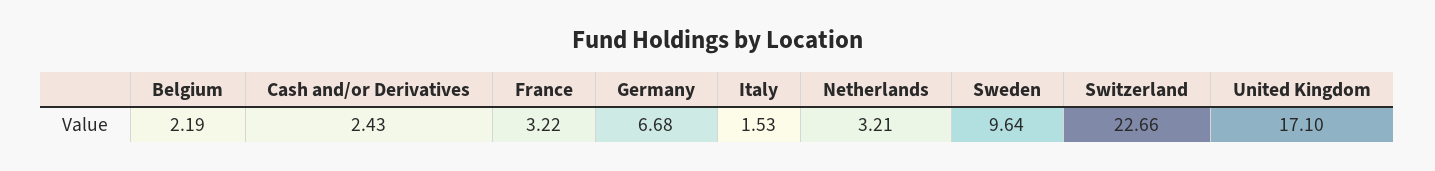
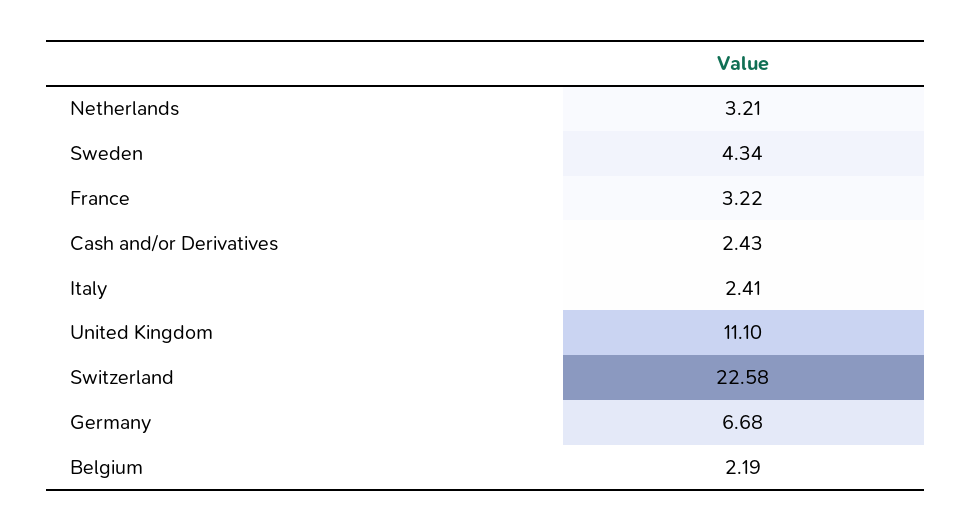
  {
    "Belgium": 2.19,
    "Cash and/or Derivatives": 2.43,
    "France": 3.22,
    "Germany": 6.68,
-   "Italy": 1.53,
+   "Italy": 2.41,
    "Netherlands": 3.21,
-   "Sweden": 9.64,
+   "Sweden": 4.34,
-   "Switzerland": 22.66,
+   "Switzerland": 22.58,
-   "United Kingdom": 17.1
+   "United Kingdom": 11.1
  }

